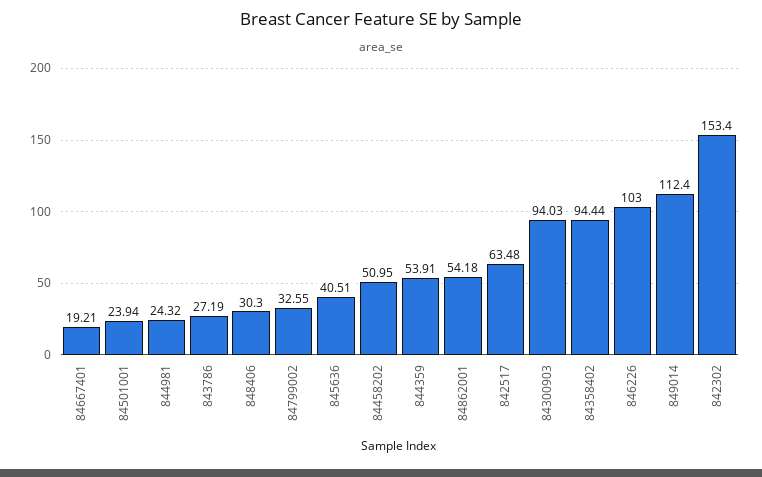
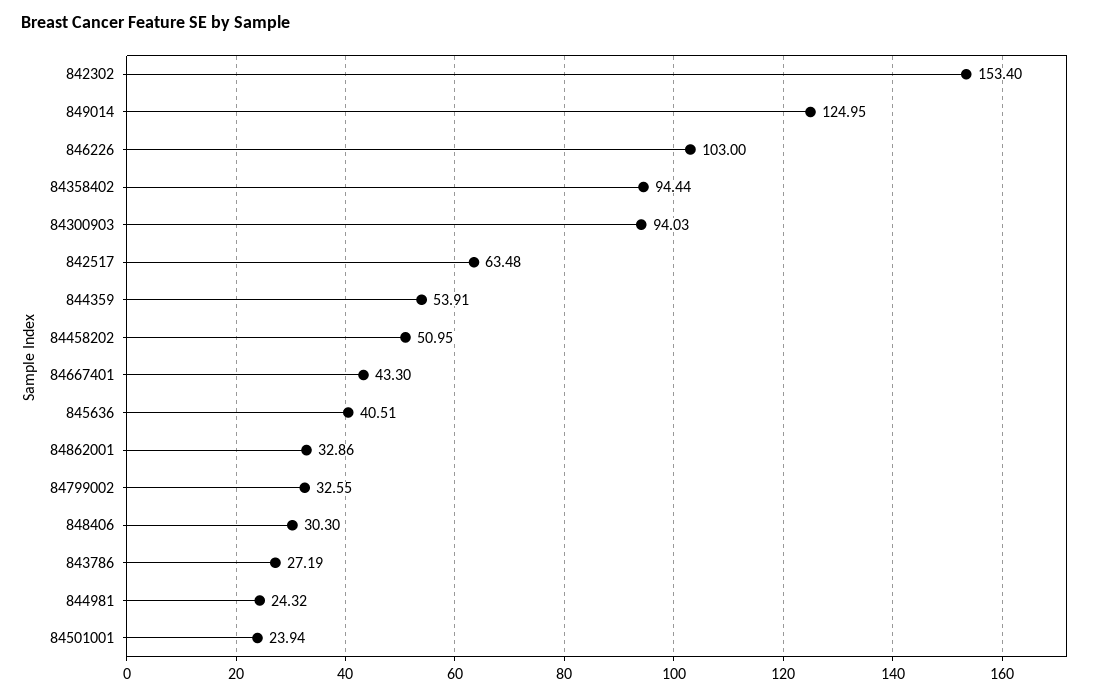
  {
-   "84667401": 19.21,
+   "84667401": 43.3,
    "84501001": 23.94,
    "844981": 24.32,
    "843786": 27.19,
    "848406": 30.3,
    "84799002": 32.55,
    "845636": 40.51,
    "84458202": 50.95,
    "844359": 53.91,
-   "84862001": 54.18,
+   "84862001": 32.86,
    "842517": 63.48,
    "84300903": 94.03,
    "84358402": 94.44,
    "846226": 103,
-   "849014": 112.4,
+   "849014": 124.95,
    "842302": 153.4
  }

